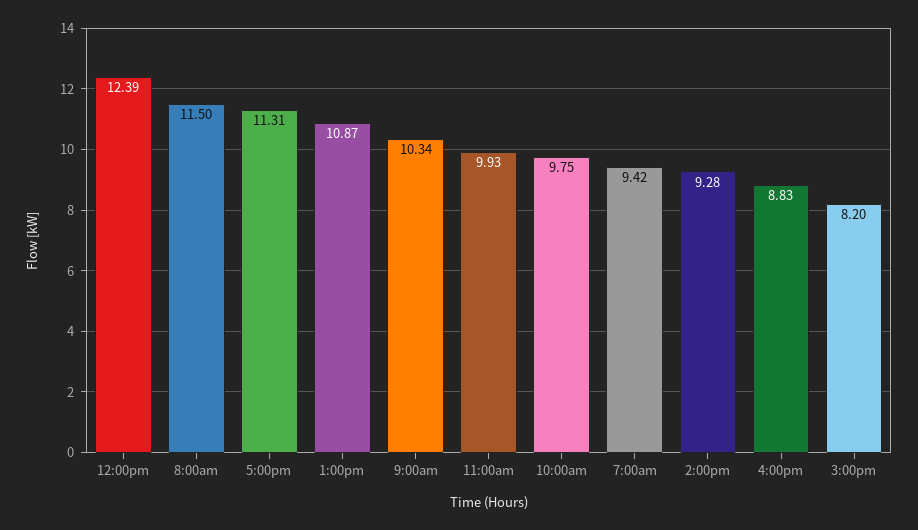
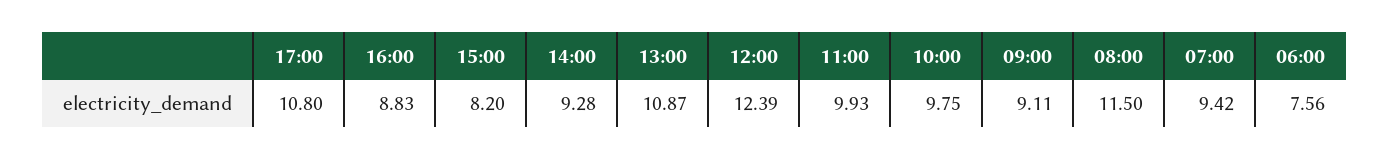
  {
    "12:00pm": 12.39,
    "8:00am": 11.5,
-   "5:00pm": 11.31,
+   "5:00pm": 10.8,
    "1:00pm": 10.87,
-   "9:00am": 10.34,
+   "9:00am": 9.11,
    "11:00am": 9.93,
    "10:00am": 9.75,
    "7:00am": 9.42,
    "2:00pm": 9.28,
    "4:00pm": 8.83,
-   "3:00pm": 8.2
+   "3:00pm": 8.2,
+   "06:00": 7.56
  }

